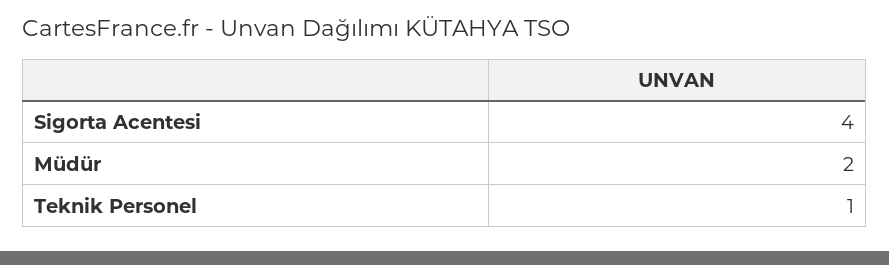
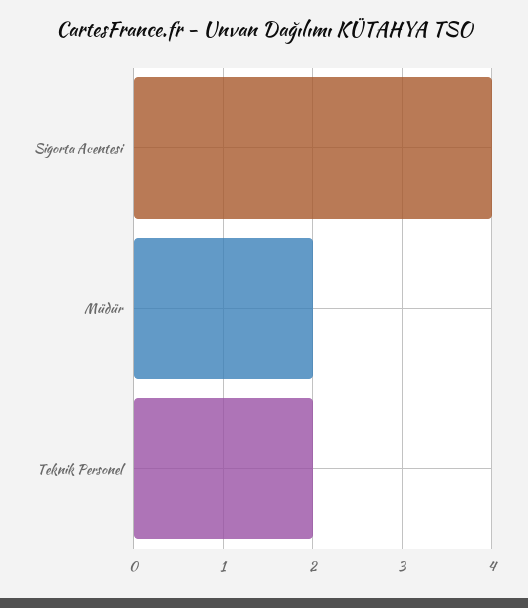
  {
    "Sigorta Acentesi": 4,
    "Müdür": 2,
-   "Teknik Personel": 1
+   "Teknik Personel": 2
  }

